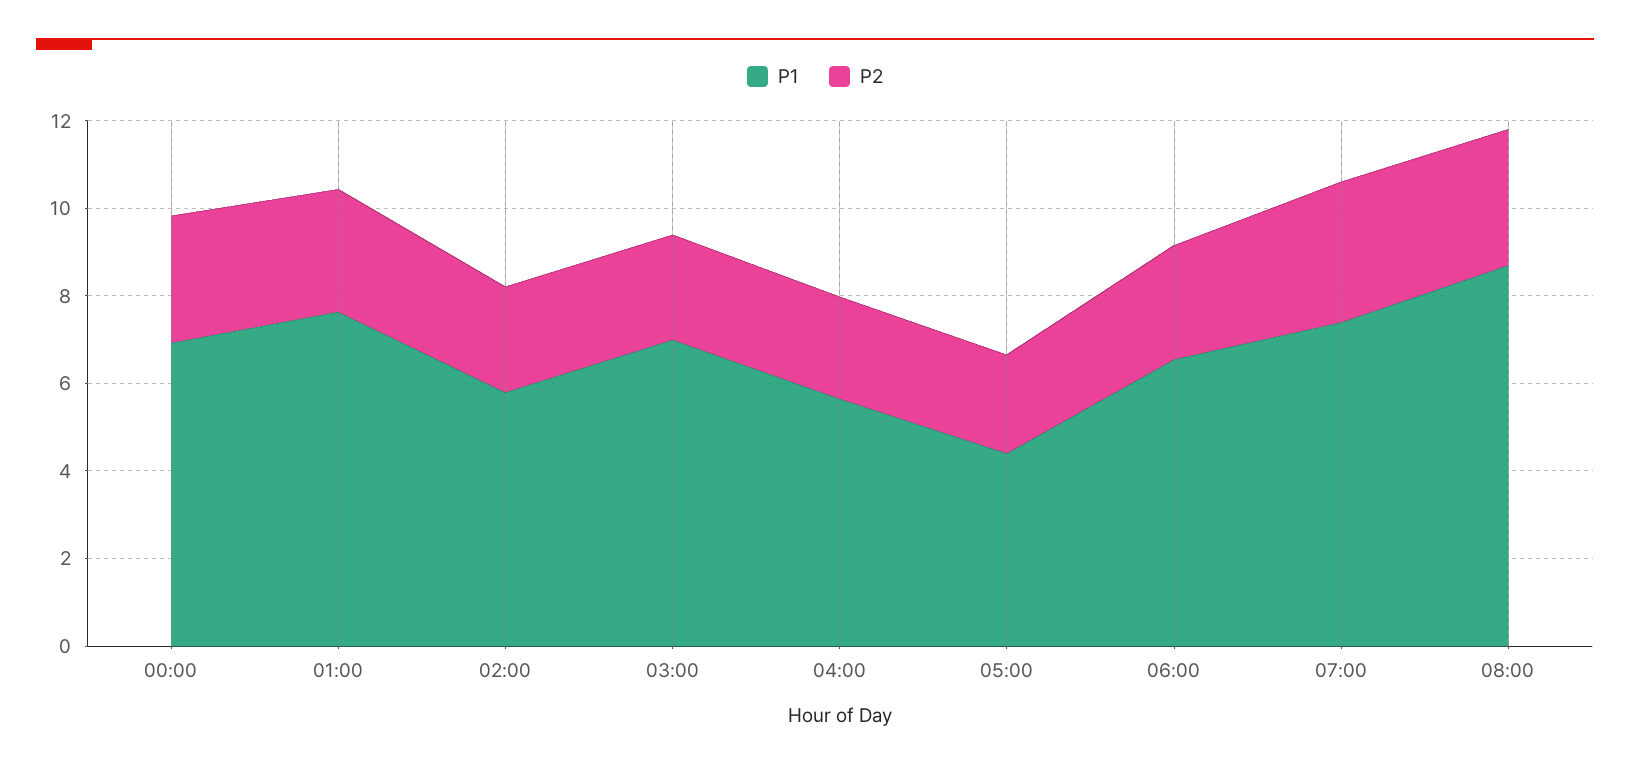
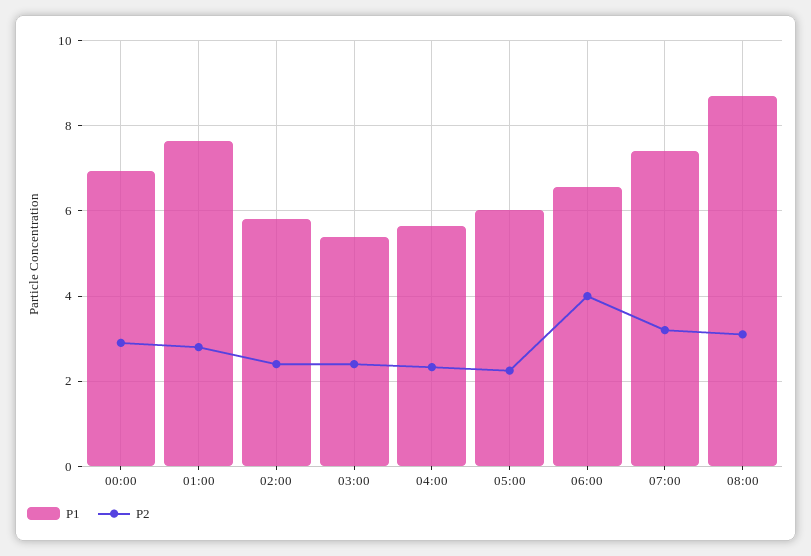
  {
    "P1": {
      "00:00": 7,
      "01:00": 7.6,
      "02:00": 5.8,
-     "03:00": 7,
+     "03:00": 5.4,
      "04:00": 5.6,
-     "05:00": 4.5,
+     "05:00": 6,
      "06:00": 6.6,
      "07:00": 7.4,
      "08:00": 8.8
    },
    "P2": {
      "00:00": 3,
      "01:00": 2.8,
      "02:00": 2.4,
      "03:00": 2.4,
      "04:00": 2.4,
      "05:00": 2.2,
-     "06:00": 2.5,
+     "06:00": 4,
      "07:00": 3.2,
      "08:00": 3.2
    }
  }

